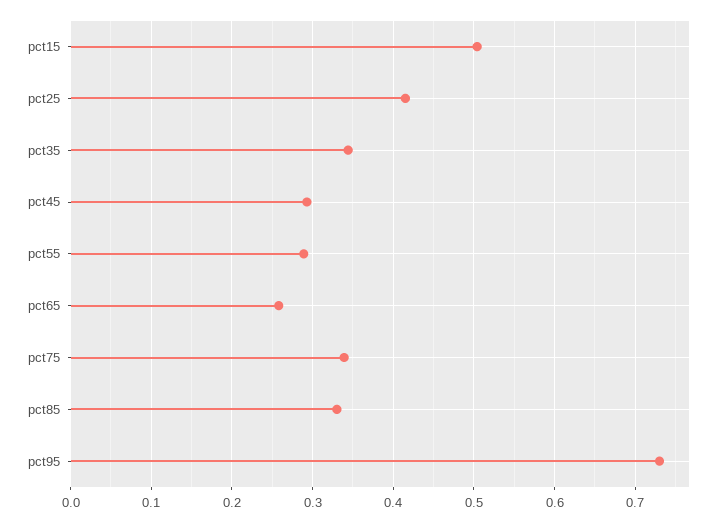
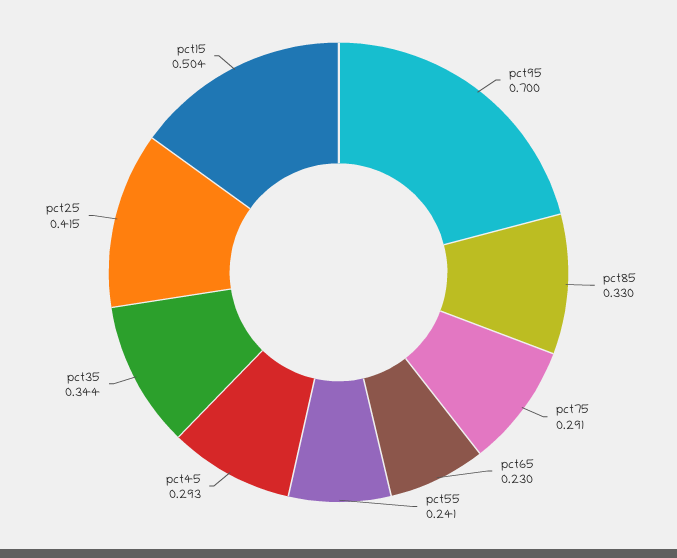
  {
    "pct15": 0.504,
    "pct25": 0.415,
    "pct35": 0.344,
    "pct45": 0.293,
-   "pct55": 0.29,
+   "pct55": 0.241,
-   "pct65": 0.26,
+   "pct65": 0.23,
-   "pct75": 0.34,
+   "pct75": 0.291,
    "pct85": 0.33,
-   "pct95": 0.73
+   "pct95": 0.7
  }

